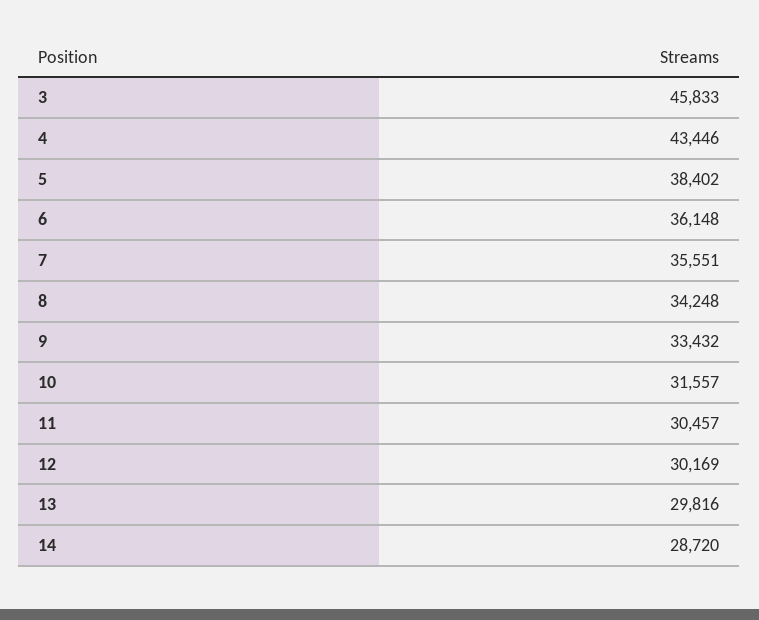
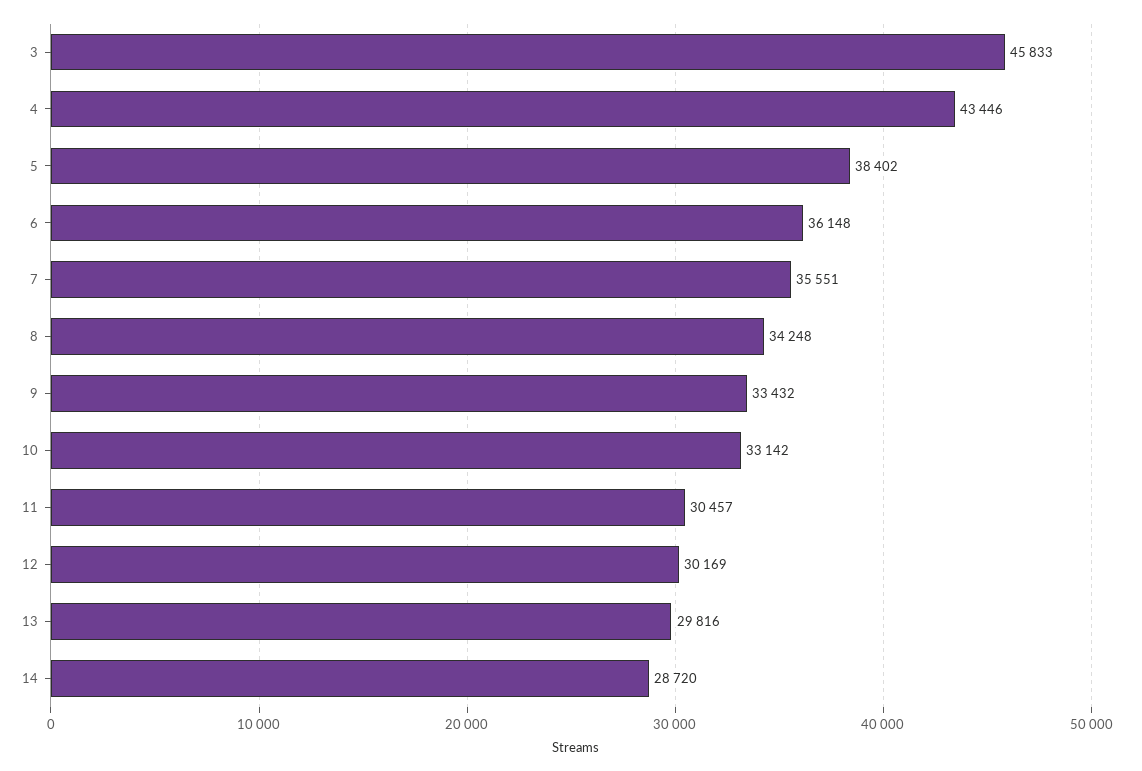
  {
    "3": 45833,
    "4": 43446,
    "5": 38402,
    "6": 36148,
    "7": 35551,
    "8": 34248,
    "9": 33432,
-   "10": 31557,
+   "10": 33142,
    "11": 30457,
    "12": 30169,
    "13": 29816,
    "14": 28720
  }

